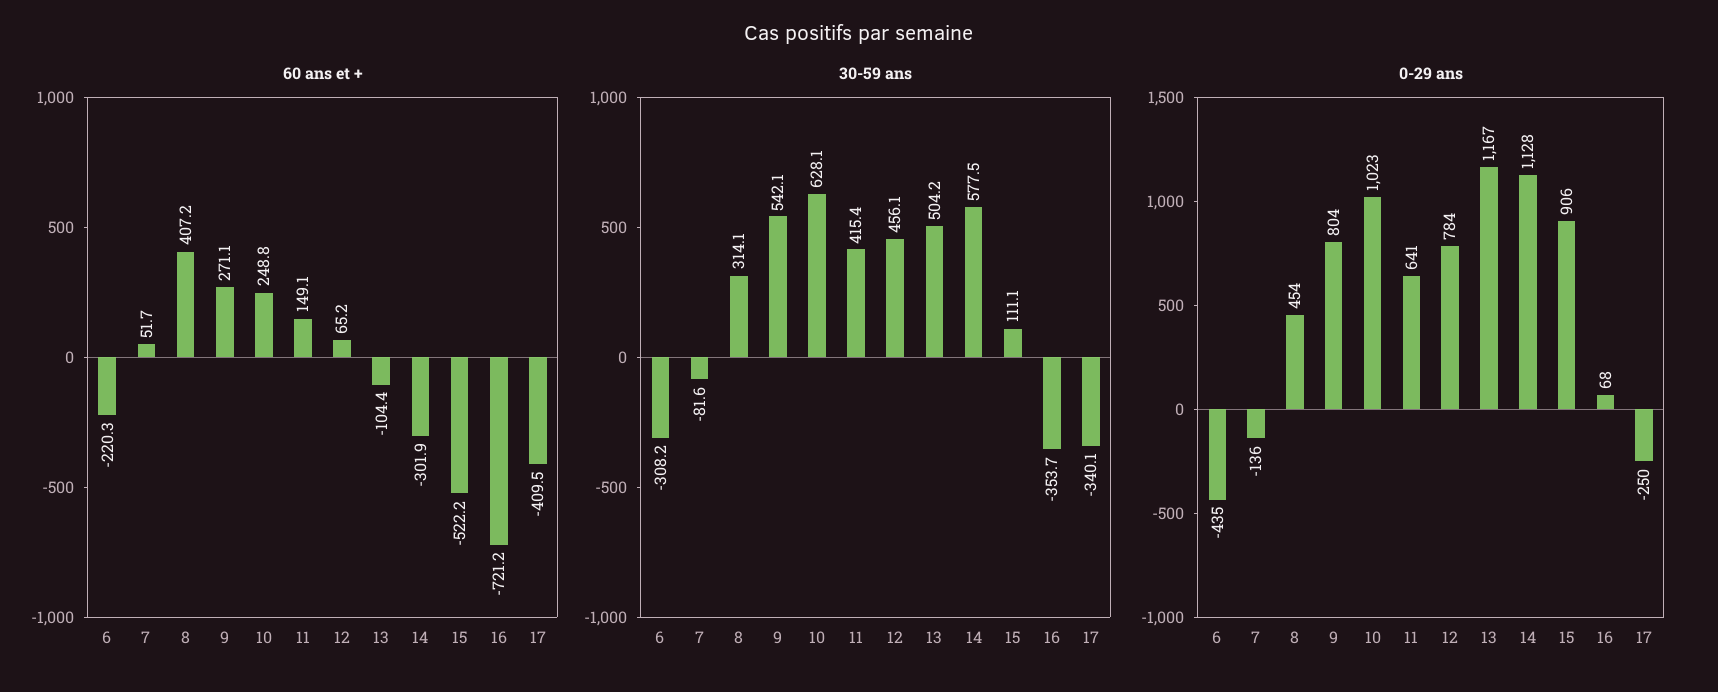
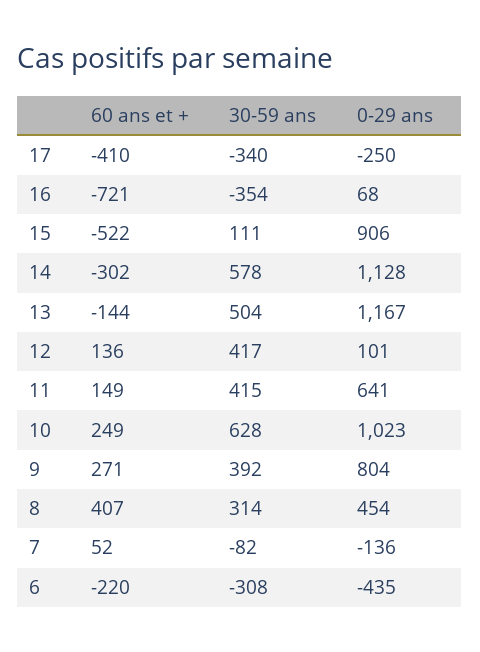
  {
    "60 ans et +": {
      "6": -220.3,
      "7": 51.7,
      "8": 407.2,
      "9": 271.1,
      "10": 248.8,
      "11": 149.1,
-     "12": 65.2,
+     "12": 136,
-     "13": -104.4,
+     "13": -144,
      "14": -301.9,
      "15": -522.2,
      "16": -721.2,
      "17": -409.5
    },
    "30-59 ans": {
      "6": -308.2,
      "7": -81.6,
      "8": 314.1,
-     "9": 542.1,
+     "9": 392,
      "10": 628.1,
      "11": 415.4,
-     "12": 456.1,
+     "12": 417,
      "13": 504.2,
      "14": 577.5,
      "15": 111.1,
      "16": -353.7,
      "17": -340.1
    },
    "0-29 ans": {
      "6": -435,
      "7": -136,
      "8": 454,
      "9": 804,
      "10": 1023,
      "11": 641,
-     "12": 784,
+     "12": 101,
      "13": 1167,
      "14": 1128,
      "15": 906,
      "16": 68,
      "17": -250
    }
  }

